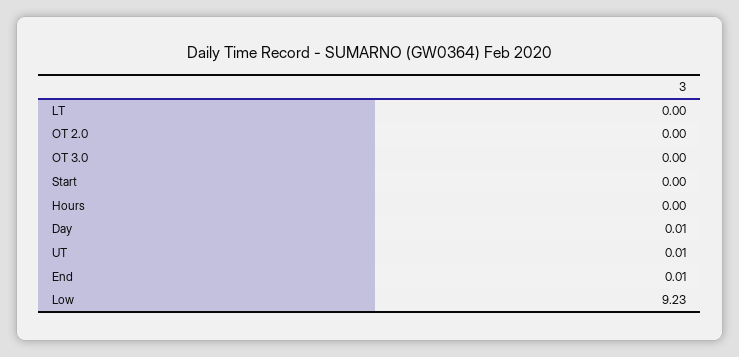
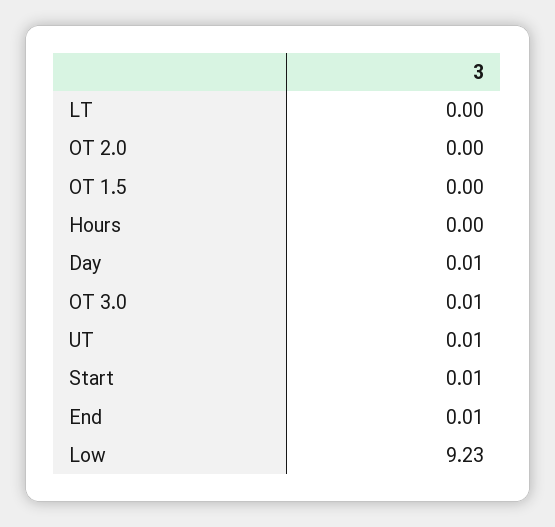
  {
    "LT": 0,
    "OT 2.0": 0,
-   "OT 3.0": 0,
+   "OT 3.0": 0.01,
-   "Start": 0,
+   "Start": 0.01,
    "Hours": 0,
    "Day": 0.01,
    "UT": 0.01,
    "End": 0.01,
-   "Low": 9.23
+   "Low": 9.23,
+   "OT 1.5": 0
  }

